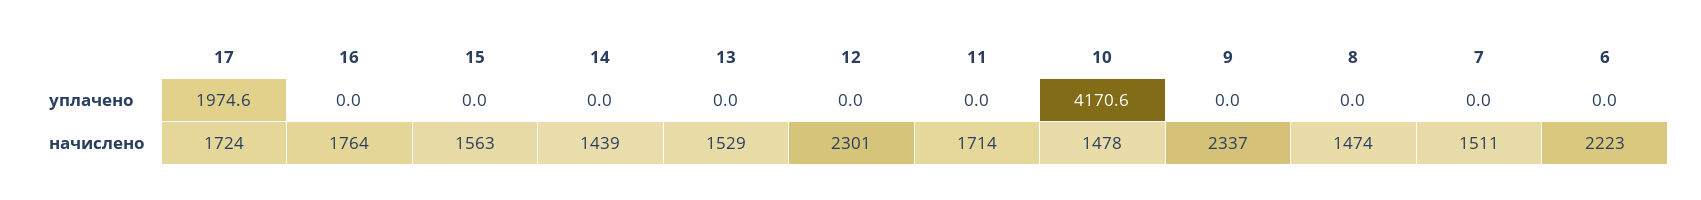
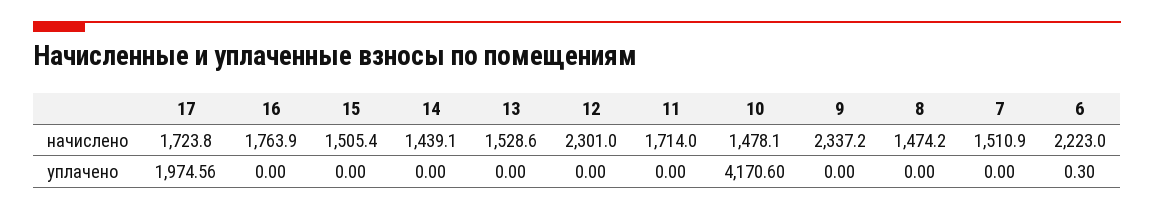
  {
    "17": {
      "уплачено": 1974.56,
      "начислено": 1723.8
    },
    "16": {
      "уплачено": 0,
      "начислено": 1763.9
    },
    "15": {
      "уплачено": 0,
-     "начислено": 1563
+     "начислено": 1505.4
    },
    "14": {
      "уплачено": 0,
      "начислено": 1439.1
    },
    "13": {
      "уплачено": 0,
      "начислено": 1528.6
    },
    "12": {
      "уплачено": 0,
      "начислено": 2301
    },
    "11": {
      "уплачено": 0,
      "начислено": 1714
    },
    "10": {
      "уплачено": 4170.6,
      "начислено": 1478.1
    },
    "9": {
      "уплачено": 0,
      "начислено": 2337.2
    },
    "8": {
      "уплачено": 0,
      "начислено": 1474.2
    },
    "7": {
      "уплачено": 0,
      "начислено": 1510.9
    },
    "6": {
-     "уплачено": 0,
+     "уплачено": 0.3,
      "начислено": 2223
    }
  }

